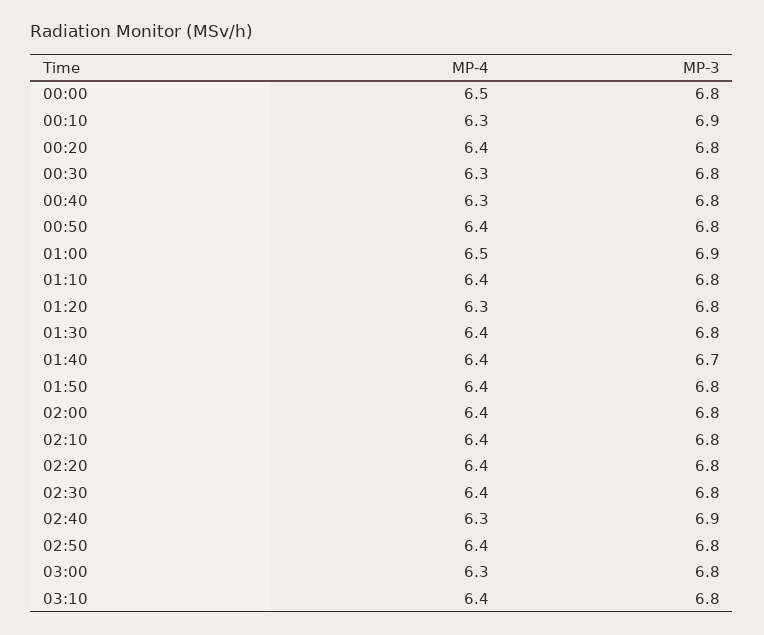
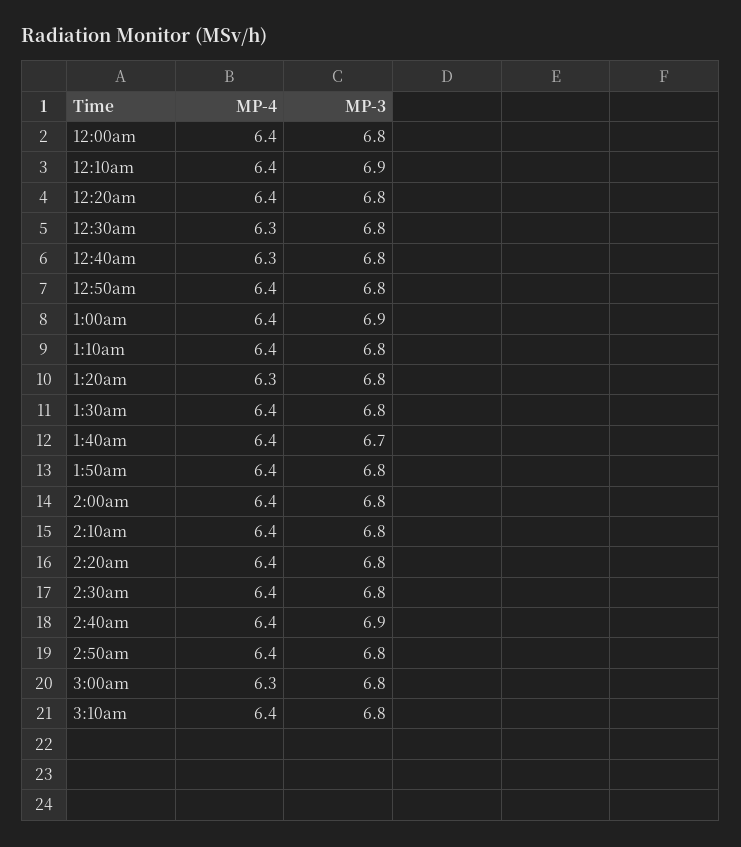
  {
    "MP-4": {
-     "00:00": 6.5,
+     "00:00": 6.4,
-     "00:10": 6.3,
+     "00:10": 6.4,
      "00:20": 6.4,
      "00:30": 6.3,
      "00:40": 6.3,
      "00:50": 6.4,
-     "01:00": 6.5,
+     "01:00": 6.4,
      "01:10": 6.4,
      "01:20": 6.3,
      "01:30": 6.4,
      "01:40": 6.4,
      "01:50": 6.4,
      "02:00": 6.4,
      "02:10": 6.4,
      "02:20": 6.4,
      "02:30": 6.4,
-     "02:40": 6.3,
+     "02:40": 6.4,
      "02:50": 6.4,
      "03:00": 6.3,
      "03:10": 6.4
    },
    "MP-3": {
      "00:00": 6.8,
      "00:10": 6.9,
      "00:20": 6.8,
      "00:30": 6.8,
      "00:40": 6.8,
      "00:50": 6.8,
      "01:00": 6.9,
      "01:10": 6.8,
      "01:20": 6.8,
      "01:30": 6.8,
      "01:40": 6.7,
      "01:50": 6.8,
      "02:00": 6.8,
      "02:10": 6.8,
      "02:20": 6.8,
      "02:30": 6.8,
      "02:40": 6.9,
      "02:50": 6.8,
      "03:00": 6.8,
      "03:10": 6.8
    }
  }

